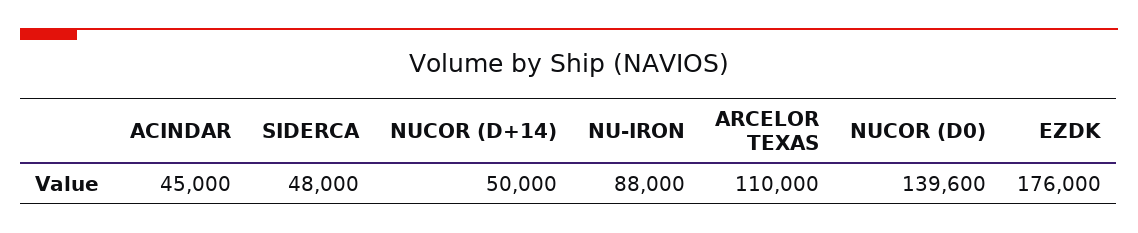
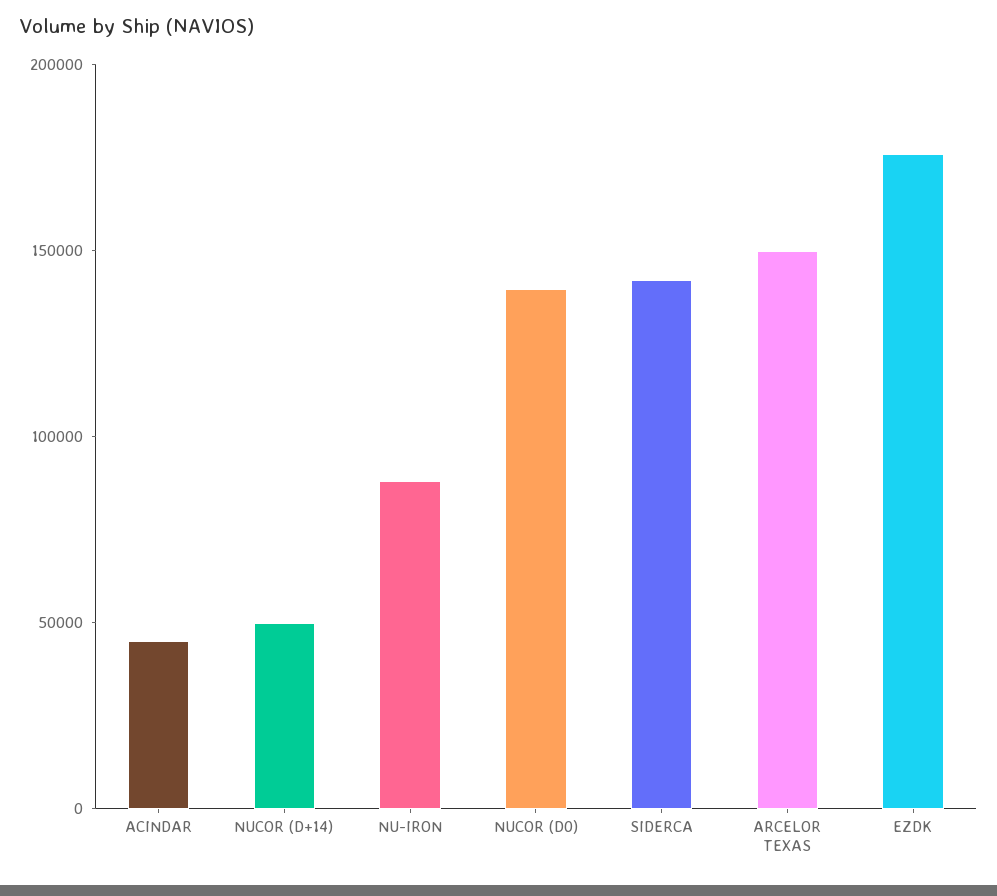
  {
    "ACINDAR": 45000,
-   "SIDERCA": 48000,
+   "SIDERCA": 140000,
    "NUCOR (D+14)": 50000,
    "NU-IRON": 88000,
-   "ARCELOR TEXAS": 110000,
+   "ARCELOR TEXAS": 150000,
    "NUCOR (D0)": 139600,
    "EZDK": 176000
  }

